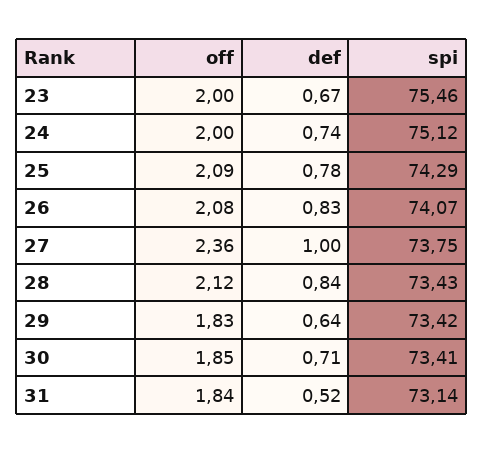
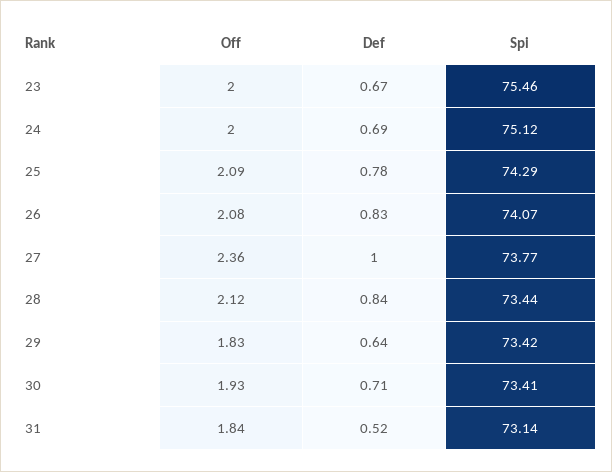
  {
    "off": {
      "23": 2,
      "24": 2,
      "25": 2.09,
      "26": 2.08,
      "27": 2.36,
      "28": 2.12,
      "29": 1.83,
-     "30": 1.85,
+     "30": 1.93,
      "31": 1.84
    },
    "def": {
      "23": 0.67,
-     "24": 0.74,
+     "24": 0.69,
      "25": 0.78,
      "26": 0.83,
      "27": 1,
      "28": 0.84,
      "29": 0.64,
      "30": 0.71,
      "31": 0.52
    },
    "spi": {
      "23": 75.46,
      "24": 75.12,
      "25": 74.29,
      "26": 74.07,
-     "27": 73.75,
+     "27": 73.77,
-     "28": 73.43,
+     "28": 73.44,
      "29": 73.42,
      "30": 73.41,
      "31": 73.14
    }
  }

